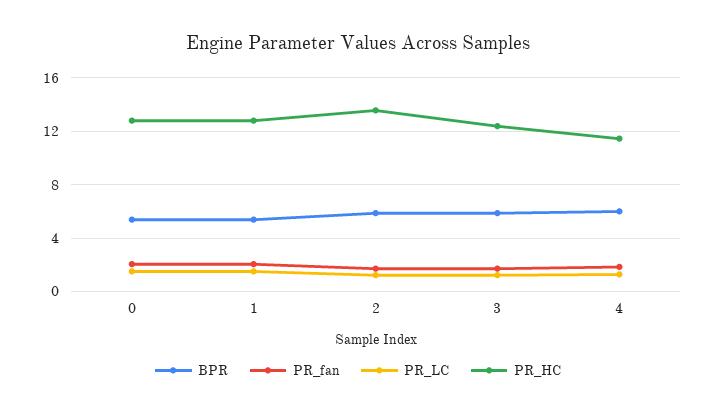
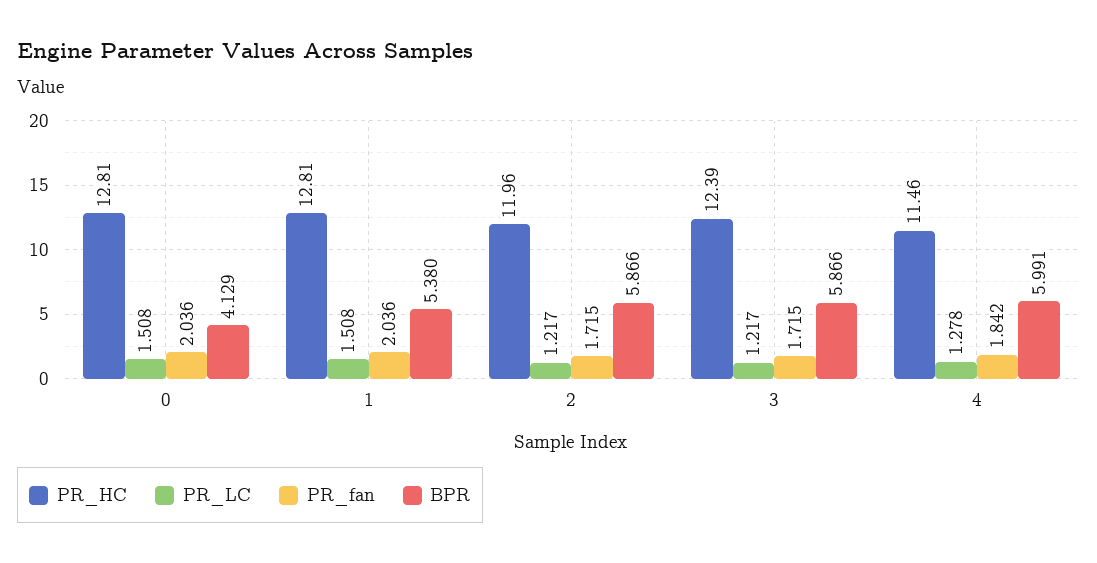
  {
    "BPR": {
-     "0": 5.5,
+     "0": 4.129,
      "1": 5.38,
      "2": 5.866,
      "3": 5.866,
      "4": 5.991
    },
    "PR_fan": {
      "0": 2.036,
      "1": 2.036,
      "2": 1.715,
      "3": 1.715,
      "4": 1.842
    },
    "PR_LC": {
      "0": 1.508,
      "1": 1.508,
      "2": 1.217,
      "3": 1.217,
      "4": 1.278
    },
    "PR_HC": {
      "0": 12.81,
      "1": 12.81,
-     "2": 13.5,
+     "2": 11.96,
      "3": 12.39,
      "4": 11.46
    }
  }

